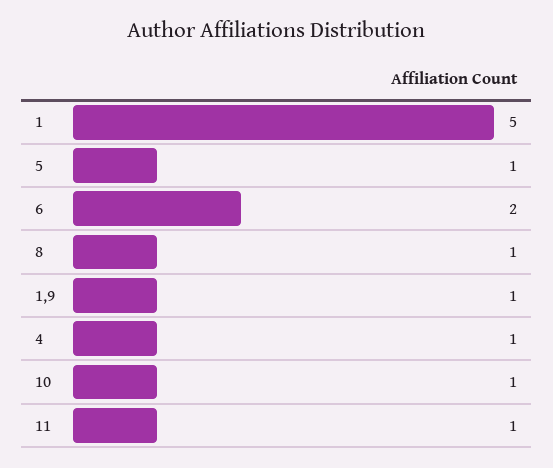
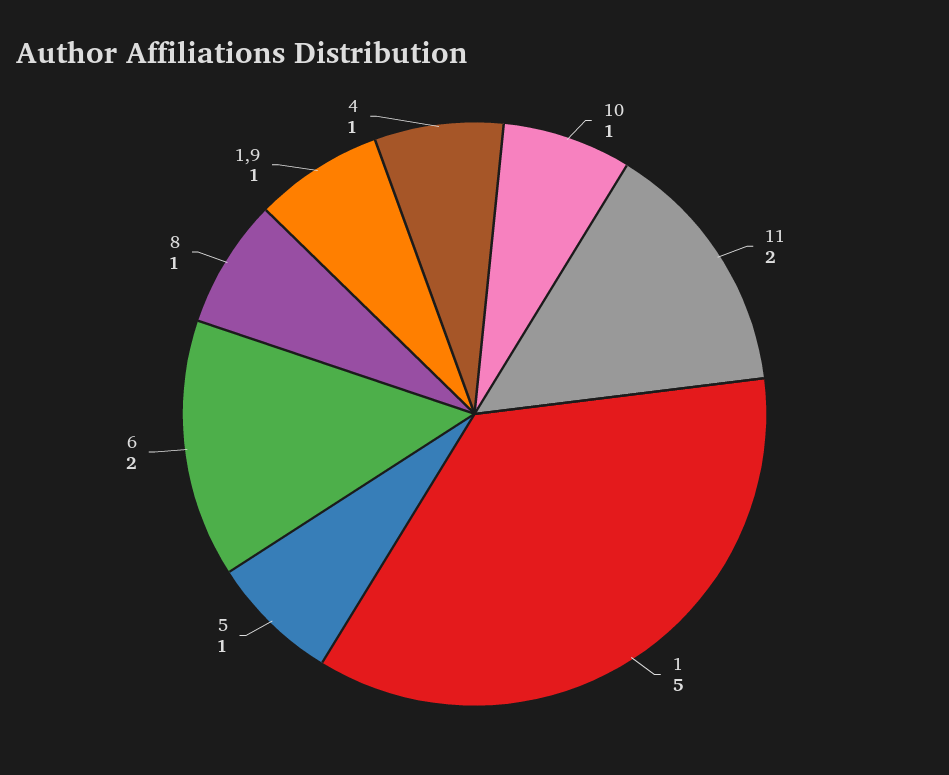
  {
    "1": 5,
    "5": 1,
    "6": 2,
    "8": 1,
    "1,9": 1,
    "4": 1,
    "10": 1,
-   "11": 1
+   "11": 2
  }

